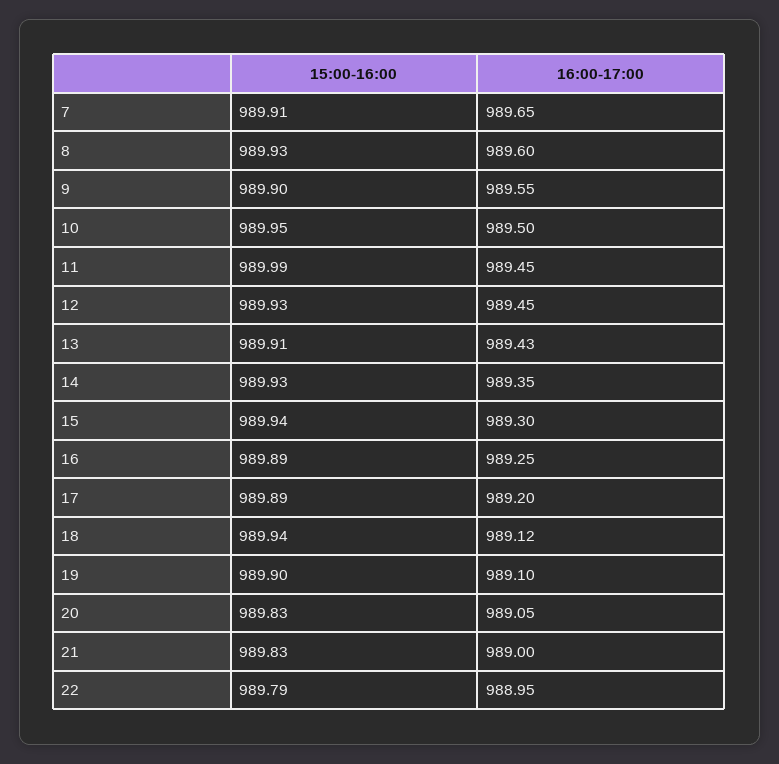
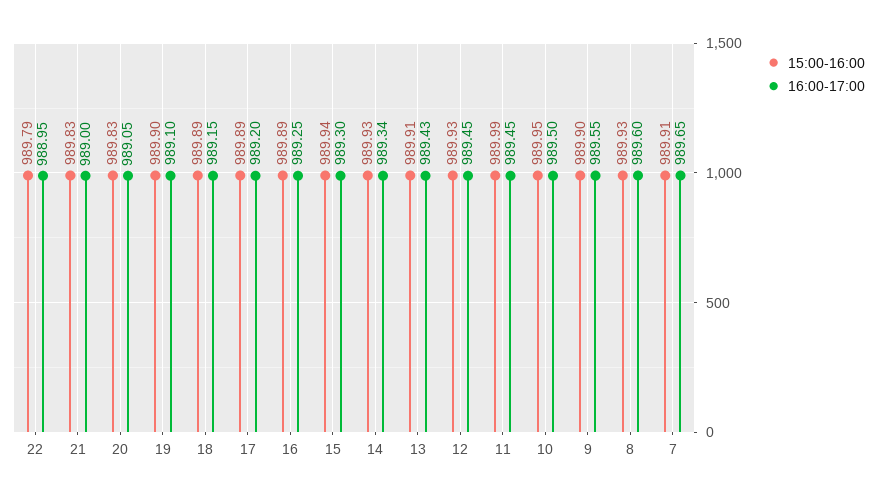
  {
    "15:00-16:00": {
      "7": 989.91,
      "8": 989.93,
      "9": 989.9,
      "10": 989.95,
      "11": 989.99,
      "12": 989.93,
      "13": 989.91,
      "14": 989.93,
      "15": 989.94,
      "16": 989.89,
      "17": 989.89,
-     "18": 989.94,
+     "18": 989.89,
      "19": 989.9,
      "20": 989.83,
      "21": 989.83,
      "22": 989.79
    },
    "16:00-17:00": {
      "7": 989.65,
      "8": 989.6,
      "9": 989.55,
      "10": 989.5,
      "11": 989.45,
      "12": 989.45,
      "13": 989.43,
-     "14": 989.35,
+     "14": 989.34,
      "15": 989.3,
      "16": 989.25,
      "17": 989.2,
-     "18": 989.12,
+     "18": 989.15,
      "19": 989.1,
      "20": 989.05,
      "21": 989,
      "22": 988.95
    }
  }

